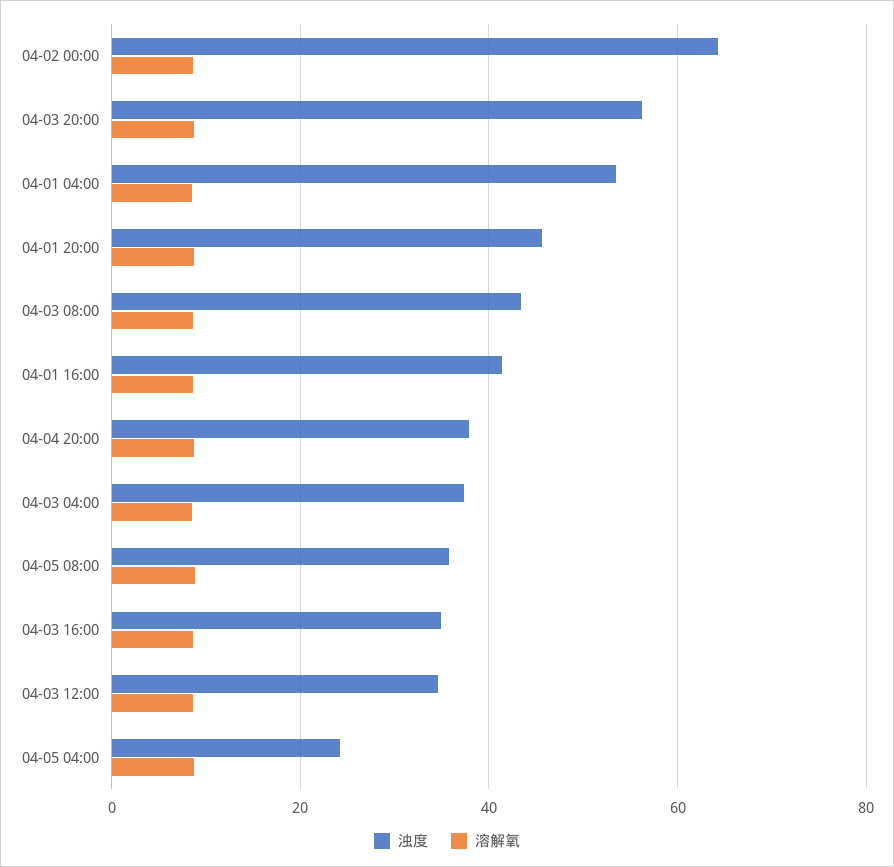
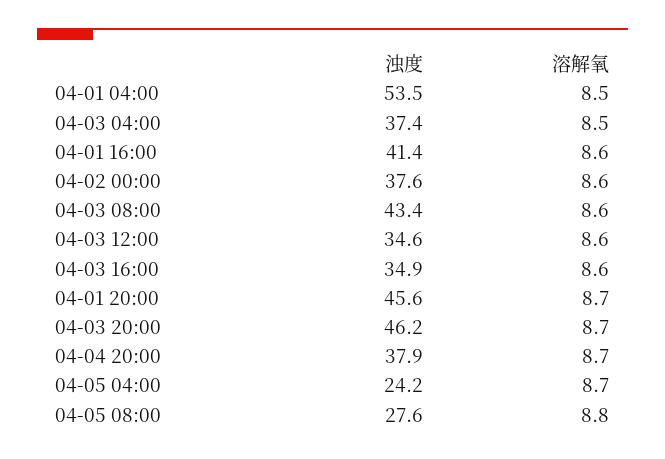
  {
    "浊度": {
-     "04-02 00:00": 64,
+     "04-02 00:00": 37.6,
-     "04-03 20:00": 56,
+     "04-03 20:00": 46.2,
      "04-01 04:00": 53.5,
      "04-01 20:00": 45.6,
      "04-03 08:00": 43.4,
      "04-01 16:00": 41.4,
      "04-04 20:00": 37.9,
      "04-03 04:00": 37.4,
-     "04-05 08:00": 36,
+     "04-05 08:00": 27.6,
      "04-03 16:00": 34.9,
      "04-03 12:00": 34.6,
      "04-05 04:00": 24.2
    },
    "溶解氧": {
      "04-02 00:00": 8.6,
      "04-03 20:00": 8.7,
      "04-01 04:00": 8.5,
      "04-01 20:00": 8.7,
      "04-03 08:00": 8.6,
      "04-01 16:00": 8.6,
      "04-04 20:00": 8.7,
      "04-03 04:00": 8.5,
      "04-05 08:00": 8.8,
      "04-03 16:00": 8.6,
      "04-03 12:00": 8.6,
      "04-05 04:00": 8.7
    }
  }

